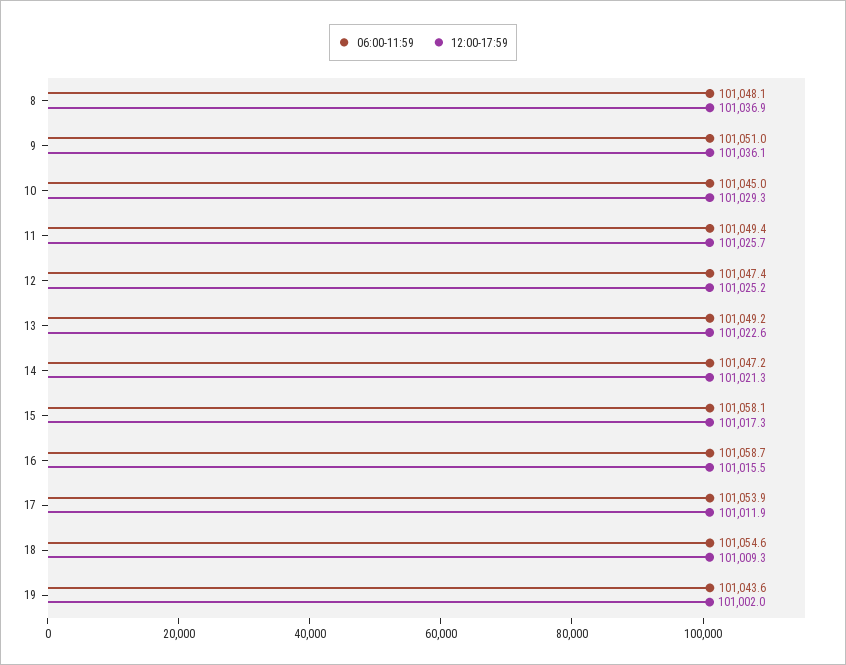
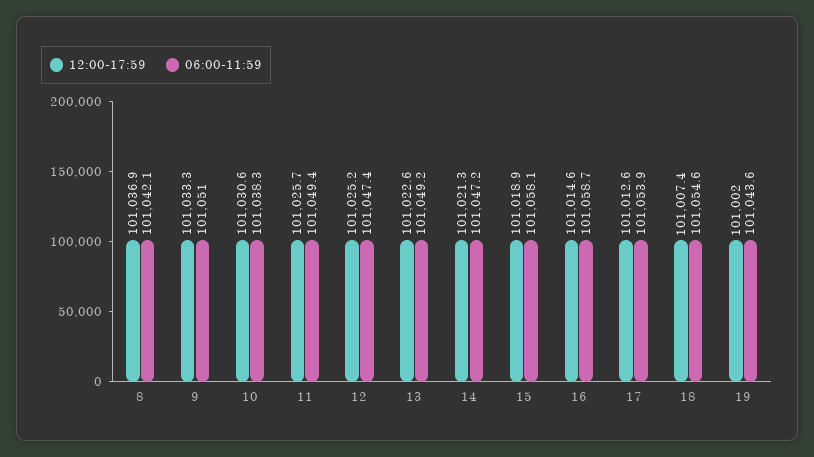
  {
    "06:00-11:59": {
-     "8": 101048.1,
+     "8": 101042.1,
      "9": 101051,
-     "10": 101045,
+     "10": 101038.3,
      "11": 101049.4,
      "12": 101047.4,
      "13": 101049.2,
      "14": 101047.2,
      "15": 101058.1,
      "16": 101058.7,
      "17": 101053.9,
      "18": 101054.6,
      "19": 101043.6
    },
    "12:00-17:59": {
      "8": 101036.9,
-     "9": 101036.1,
+     "9": 101033.3,
-     "10": 101029.3,
+     "10": 101030.6,
      "11": 101025.7,
      "12": 101025.2,
      "13": 101022.6,
      "14": 101021.3,
-     "15": 101017.3,
+     "15": 101018.9,
-     "16": 101015.5,
+     "16": 101014.6,
-     "17": 101011.9,
+     "17": 101012.6,
-     "18": 101009.3,
+     "18": 101007.4,
      "19": 101002
    }
  }

